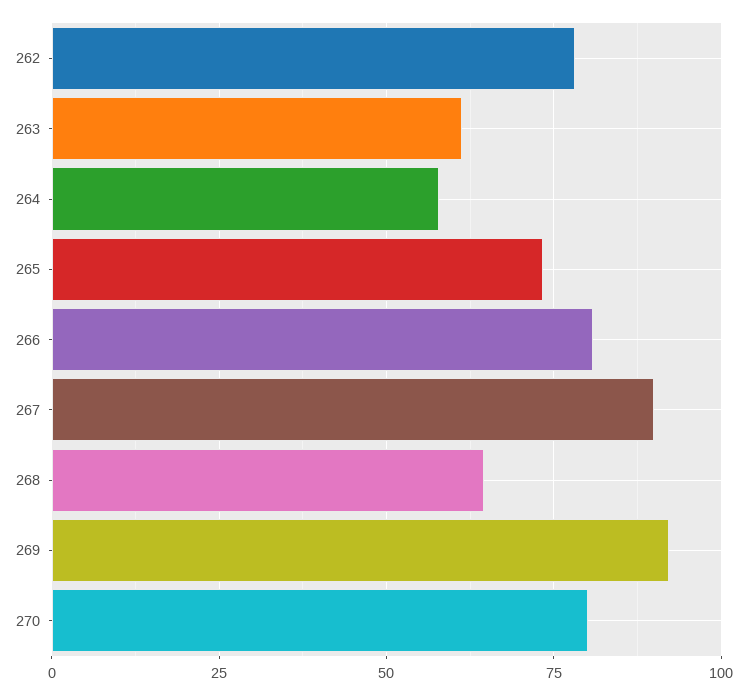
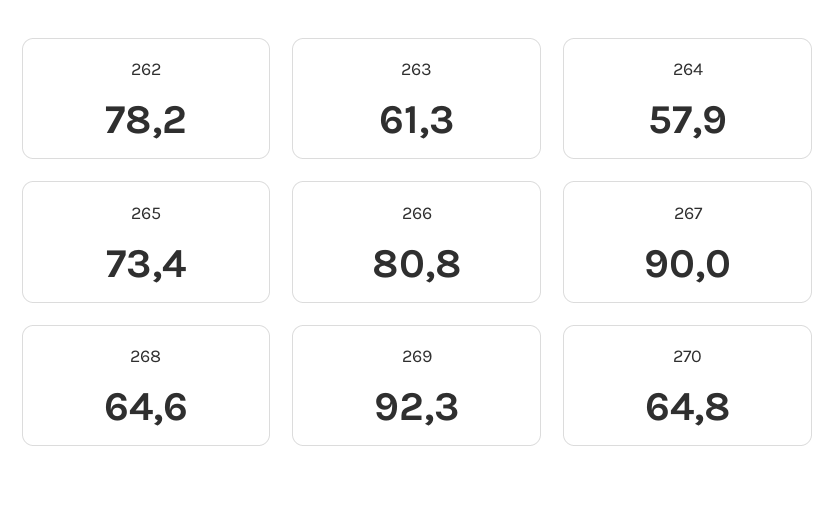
  {
    "262": 78.2,
    "263": 61.3,
    "264": 57.9,
    "265": 73.4,
    "266": 80.8,
    "267": 90,
    "268": 64.6,
    "269": 92.3,
-   "270": 80
+   "270": 64.8
  }

